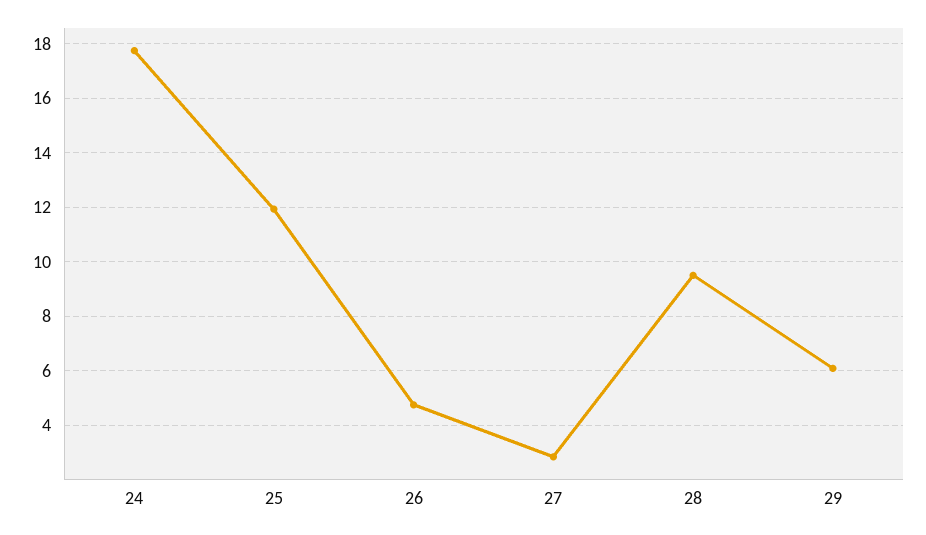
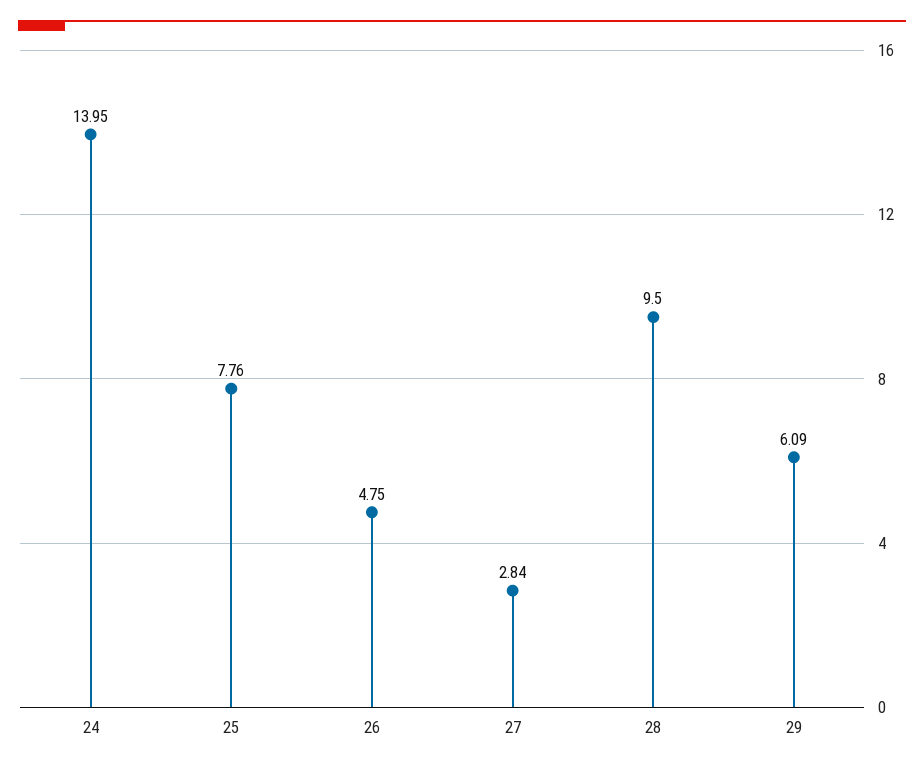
  {
-   "24": 17.75,
+   "24": 13.95,
-   "25": 12,
+   "25": 7.76,
    "26": 4.75,
    "27": 2.84,
    "28": 9.5,
    "29": 6.09
  }

